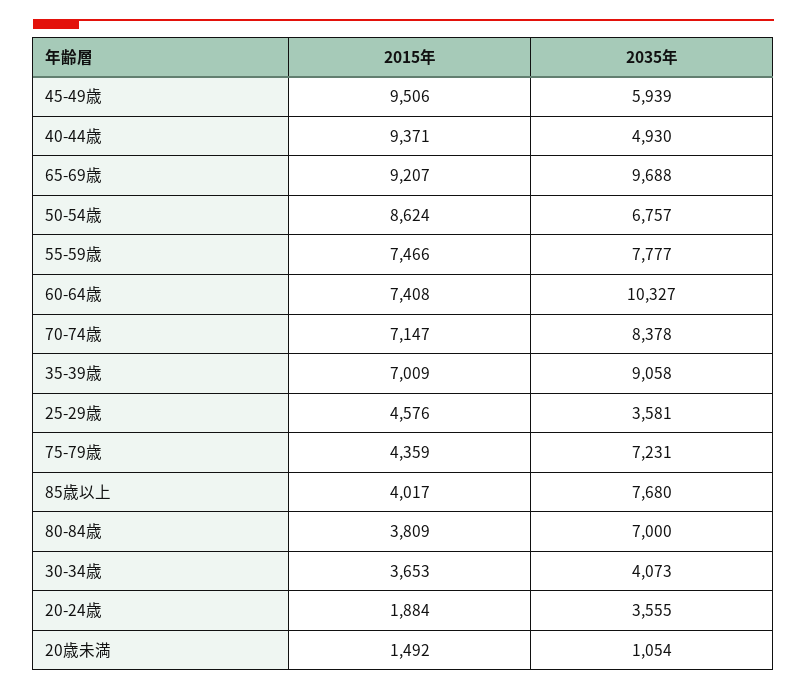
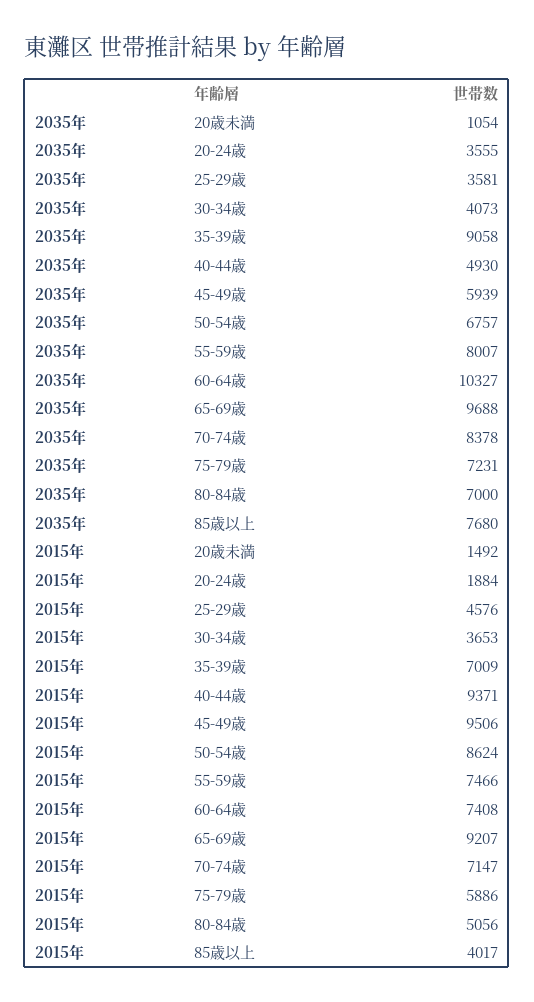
  {
    "2015年": {
      "45-49歳": 9506,
      "40-44歳": 9371,
      "65-69歳": 9207,
      "50-54歳": 8624,
      "55-59歳": 7466,
      "60-64歳": 7408,
      "70-74歳": 7147,
      "35-39歳": 7009,
      "25-29歳": 4576,
-     "75-79歳": 4359,
+     "75-79歳": 5886,
      "85歳以上": 4017,
-     "80-84歳": 3809,
+     "80-84歳": 5056,
      "30-34歳": 3653,
      "20-24歳": 1884,
      "20歳未満": 1492
    },
    "2035年": {
      "45-49歳": 5939,
      "40-44歳": 4930,
      "65-69歳": 9688,
      "50-54歳": 6757,
-     "55-59歳": 7777,
+     "55-59歳": 8007,
      "60-64歳": 10327,
      "70-74歳": 8378,
      "35-39歳": 9058,
      "25-29歳": 3581,
      "75-79歳": 7231,
      "85歳以上": 7680,
      "80-84歳": 7000,
      "30-34歳": 4073,
      "20-24歳": 3555,
      "20歳未満": 1054
    }
  }

